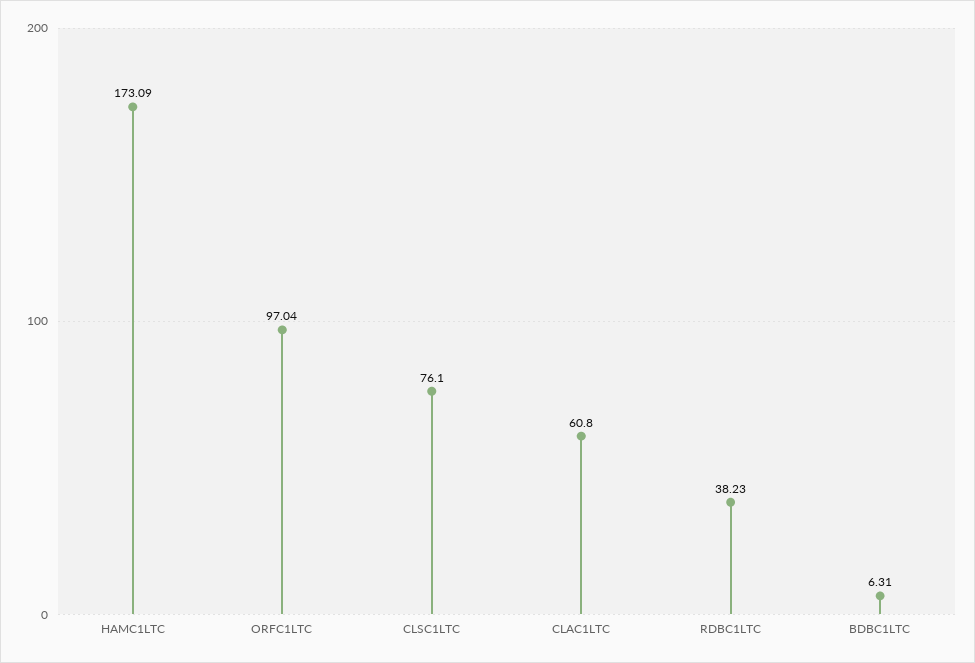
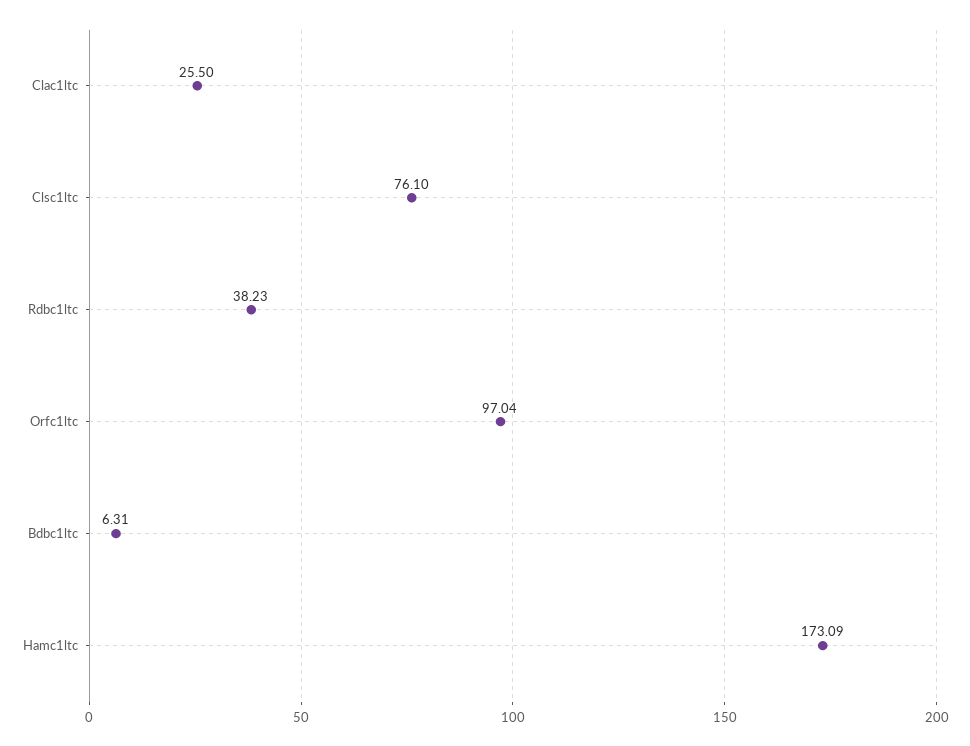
  {
    "HAMC1LTC": 173.09,
    "ORFC1LTC": 97.04,
    "CLSC1LTC": 76.1,
-   "CLAC1LTC": 60.8,
+   "CLAC1LTC": 25.5,
    "RDBC1LTC": 38.23,
    "BDBC1LTC": 6.31
  }

